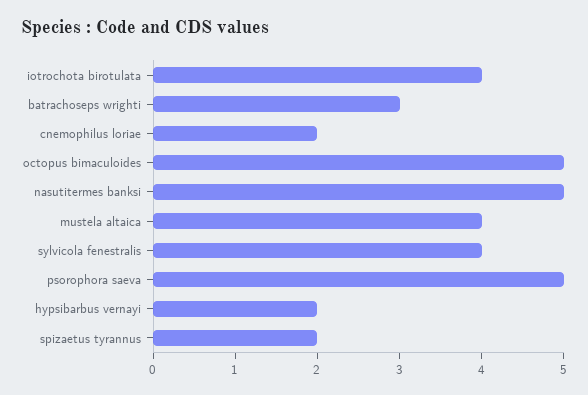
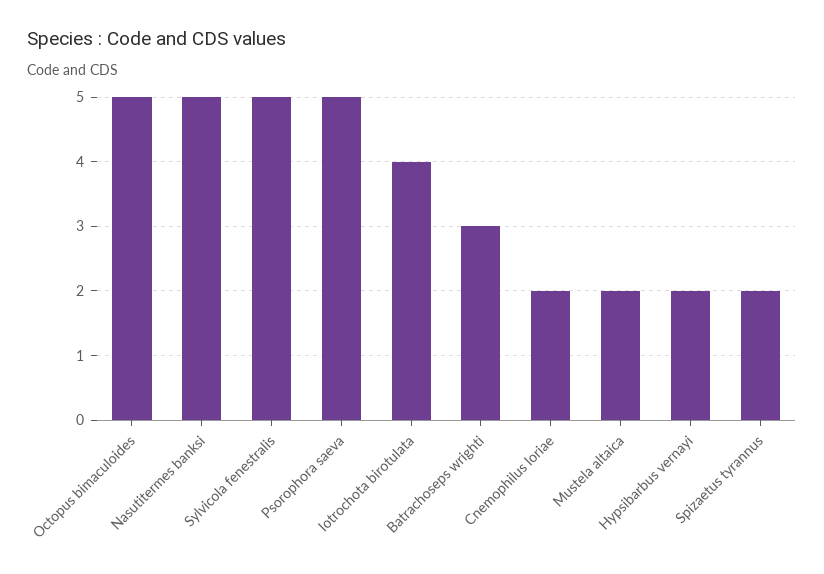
  {
    "iotrochota birotulata": 4,
    "batrachoseps wrighti": 3,
    "cnemophilus loriae": 2,
    "octopus bimaculoides": 5,
    "nasutitermes banksi": 5,
-   "mustela altaica": 4,
+   "mustela altaica": 2,
-   "sylvicola fenestralis": 4,
+   "sylvicola fenestralis": 5,
    "psorophora saeva": 5,
    "hypsibarbus vernayi": 2,
    "spizaetus tyrannus": 2
  }

